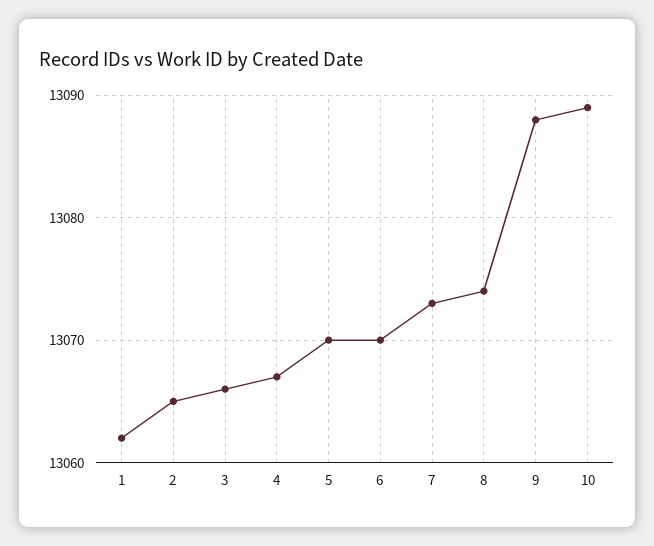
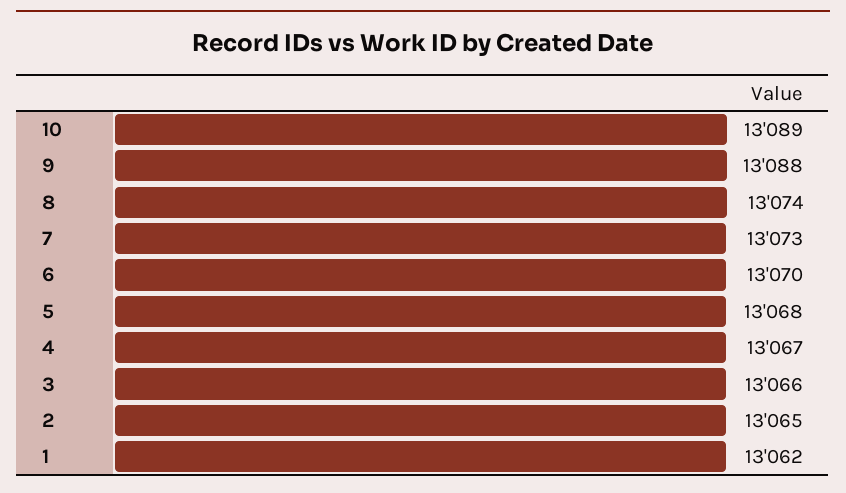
  {
    "1": 13062,
    "2": 13065,
    "3": 13066,
    "4": 13067,
-   "5": 13070,
+   "5": 13068,
    "6": 13070,
    "7": 13073,
    "8": 13074,
    "9": 13088,
    "10": 13089
  }

